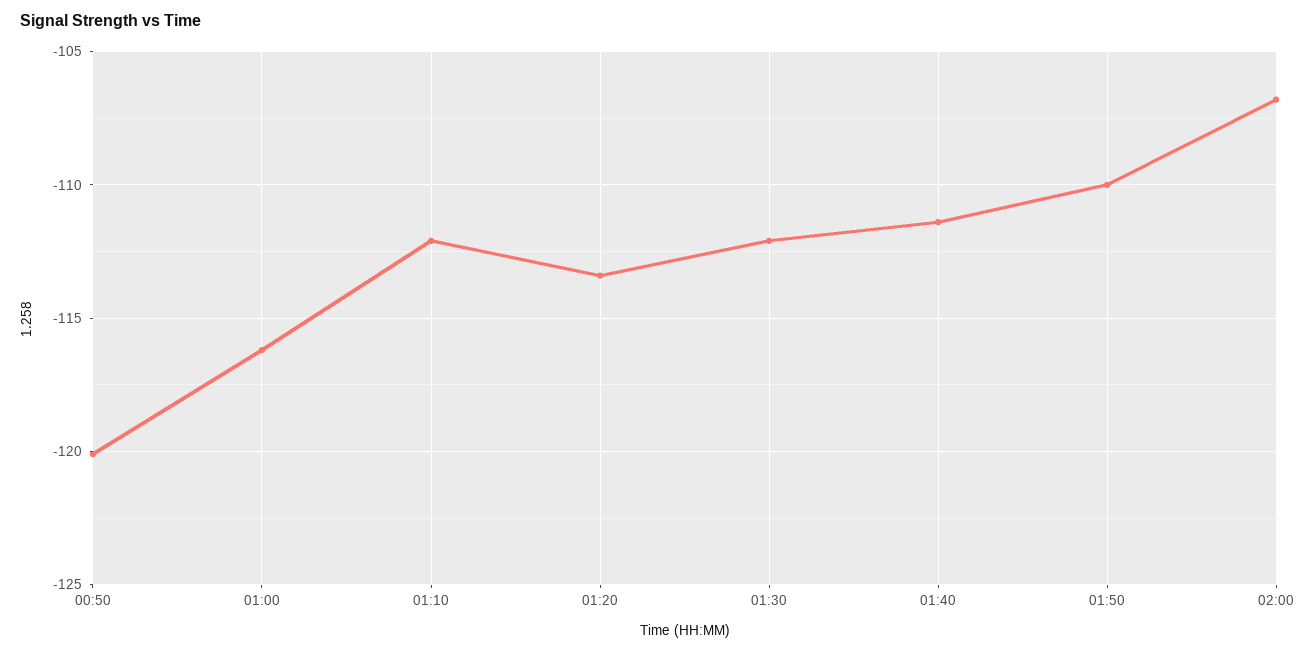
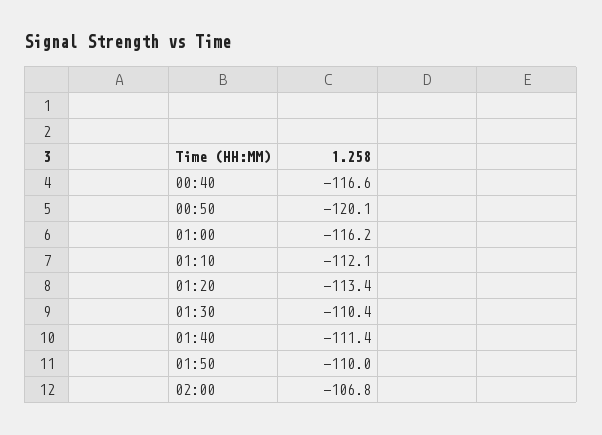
  {
    "00:50": -120.1,
    "01:00": -116.2,
    "01:10": -112.1,
    "01:20": -113.4,
-   "01:30": -112,
+   "01:30": -110.4,
    "01:40": -111.4,
    "01:50": -110,
-   "02:00": -106.8
+   "02:00": -106.8,
+   "00:40": -116.6
  }

